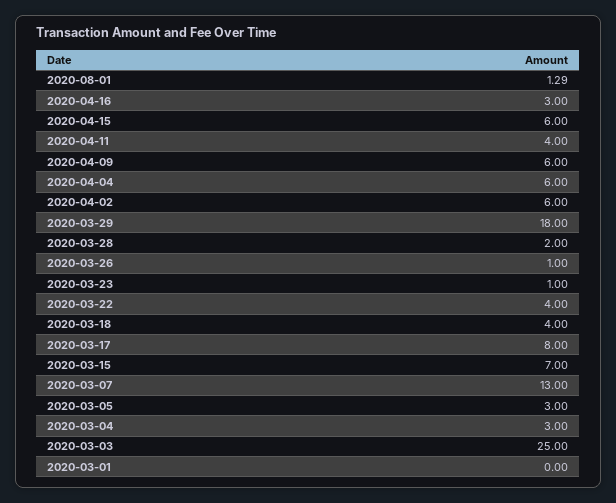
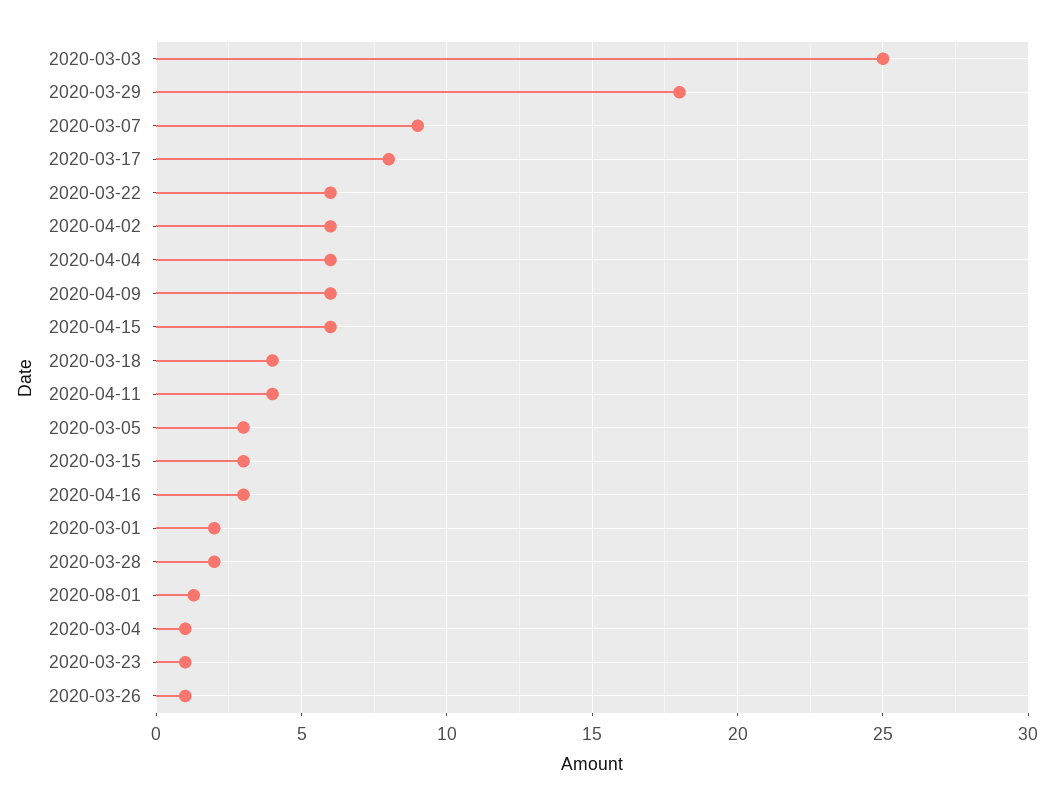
  {
    "2020-08-01": 1.29,
    "2020-04-16": 3,
    "2020-04-15": 6,
    "2020-04-11": 4,
    "2020-04-09": 6,
    "2020-04-04": 6,
    "2020-04-02": 6,
    "2020-03-29": 18,
    "2020-03-28": 2,
    "2020-03-26": 1,
    "2020-03-23": 1,
-   "2020-03-22": 4,
+   "2020-03-22": 6,
    "2020-03-18": 4,
    "2020-03-17": 8,
-   "2020-03-15": 7,
+   "2020-03-15": 3,
-   "2020-03-07": 13,
+   "2020-03-07": 9,
    "2020-03-05": 3,
-   "2020-03-04": 3,
+   "2020-03-04": 1,
    "2020-03-03": 25,
-   "2020-03-01": 0
+   "2020-03-01": 2
  }

